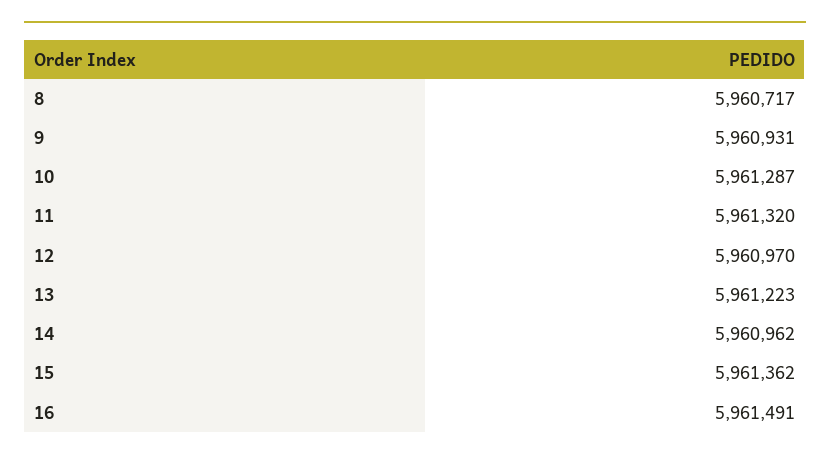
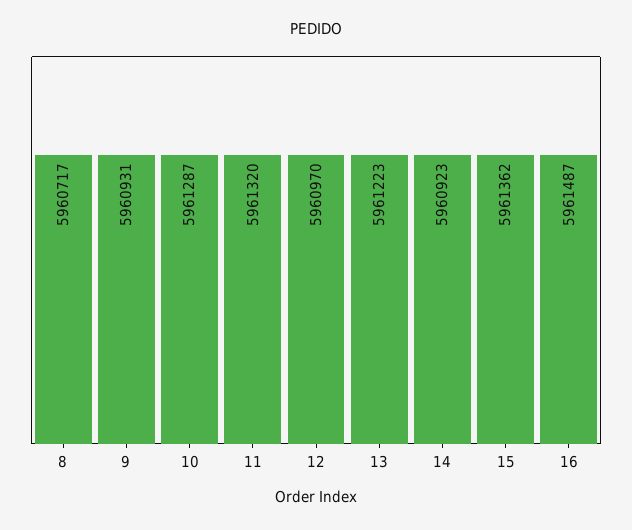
  {
    "8": 5960717,
    "9": 5960931,
    "10": 5961287,
    "11": 5961320,
    "12": 5960970,
    "13": 5961223,
-   "14": 5960962,
+   "14": 5960923,
    "15": 5961362,
-   "16": 5961491
+   "16": 5961487
  }

